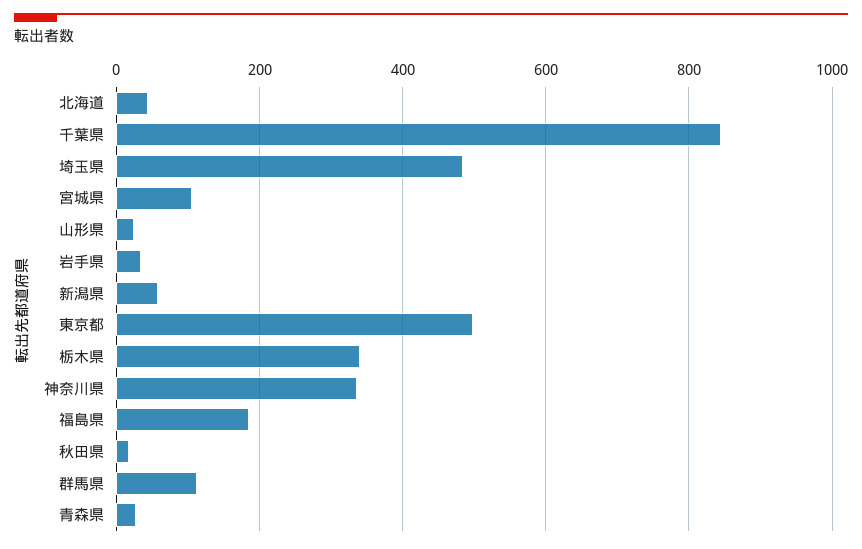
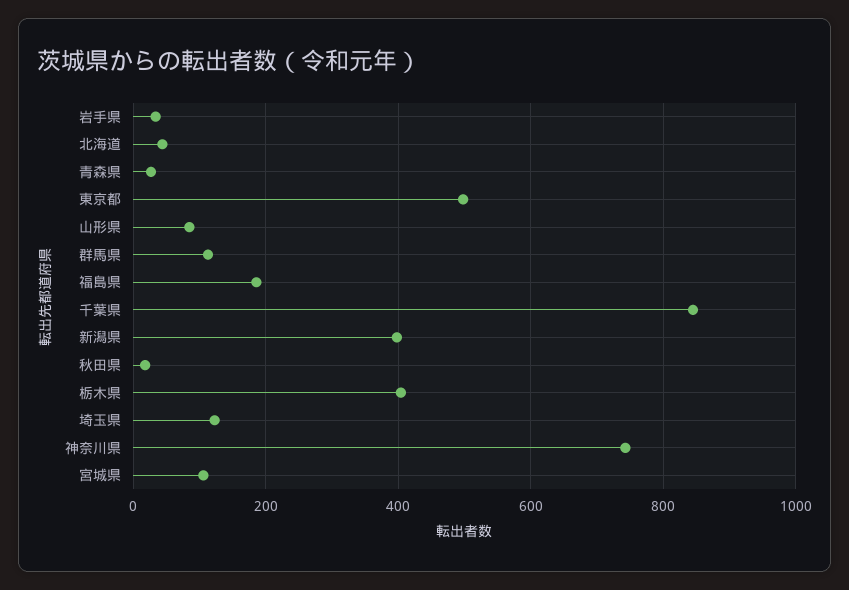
  {
    "北海道": 40,
    "千葉県": 840,
-   "埼玉県": 480,
+   "埼玉県": 120,
    "宮城県": 100,
-   "山形県": 20,
+   "山形県": 80,
    "岩手県": 40,
-   "新潟県": 60,
+   "新潟県": 400,
    "東京都": 500,
-   "栃木県": 340,
+   "栃木県": 400,
-   "神奈川県": 340,
+   "神奈川県": 740,
    "福島県": 180,
    "秋田県": 20,
    "群馬県": 120,
    "青森県": 20
  }

